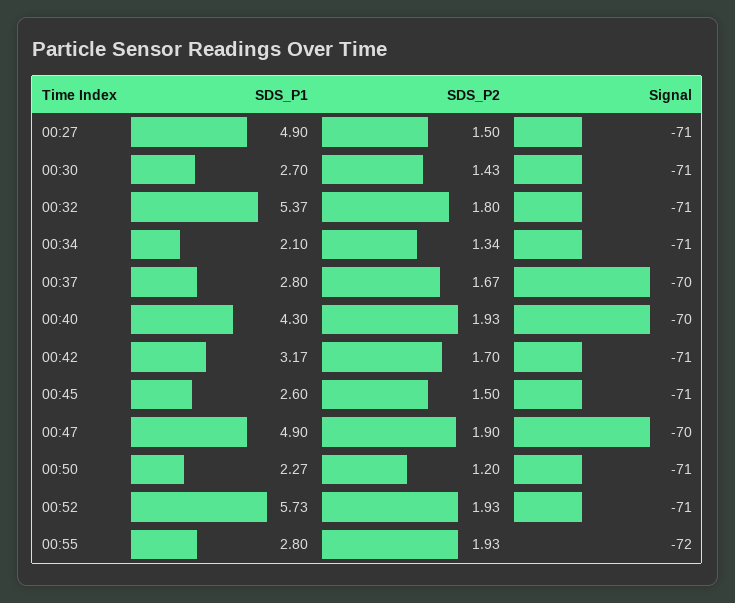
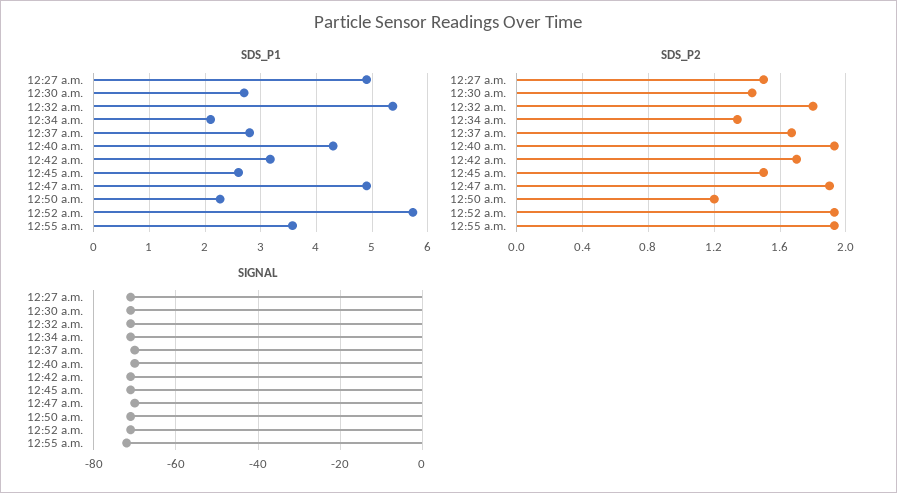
  {
    "SDS_P1": {
      "00:27": 4.9,
      "00:30": 2.7,
      "00:32": 5.37,
      "00:34": 2.1,
      "00:37": 2.8,
      "00:40": 4.3,
      "00:42": 3.17,
      "00:45": 2.6,
      "00:47": 4.9,
      "00:50": 2.27,
      "00:52": 5.73,
-     "00:55": 2.8
+     "00:55": 3.6
    },
    "SDS_P2": {
      "00:27": 1.5,
      "00:30": 1.43,
      "00:32": 1.8,
      "00:34": 1.34,
      "00:37": 1.67,
      "00:40": 1.93,
      "00:42": 1.7,
      "00:45": 1.5,
      "00:47": 1.9,
      "00:50": 1.2,
      "00:52": 1.93,
      "00:55": 1.93
    },
    "Signal": {
      "00:27": -71,
      "00:30": -71,
      "00:32": -71,
      "00:34": -71,
      "00:37": -70,
      "00:40": -70,
      "00:42": -71,
      "00:45": -71,
      "00:47": -70,
      "00:50": -71,
      "00:52": -71,
      "00:55": -72
    }
  }

